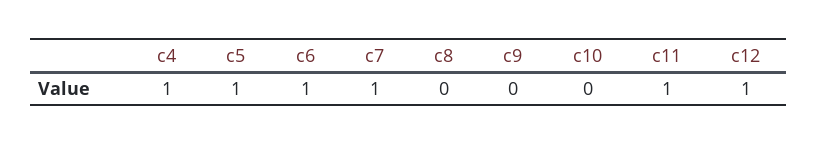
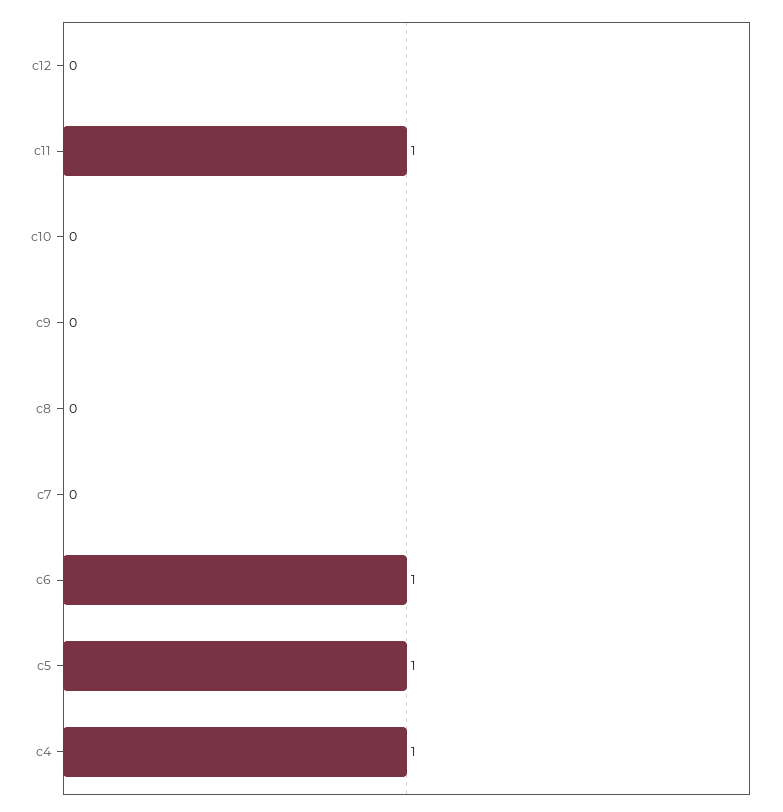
  {
    "c4": 1,
    "c5": 1,
    "c6": 1,
-   "c7": 1,
+   "c7": 0,
    "c8": 0,
    "c9": 0,
    "c10": 0,
    "c11": 1,
-   "c12": 1
+   "c12": 0
  }

